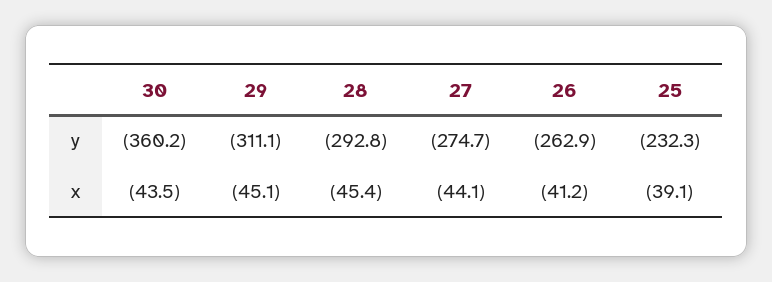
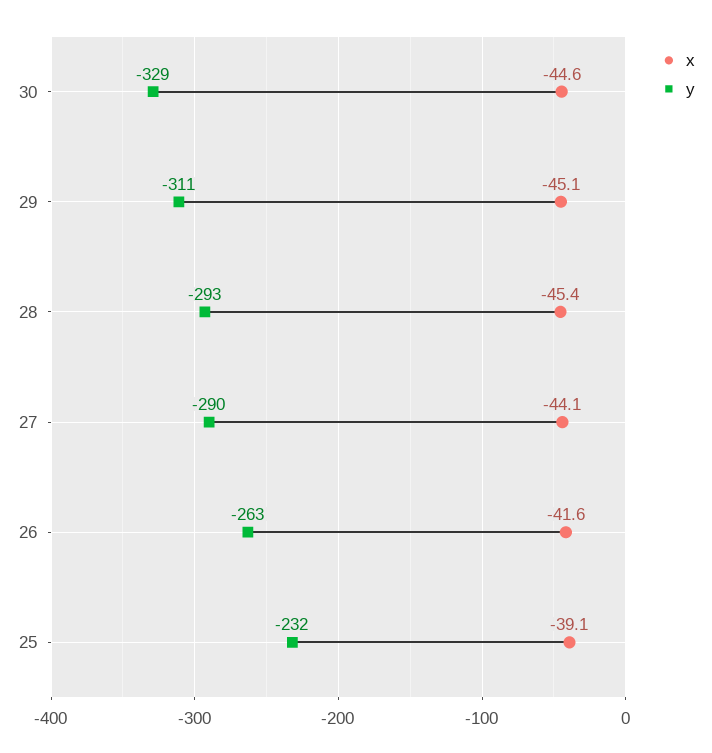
  {
    "y": {
-     "30": -360.2,
+     "30": -329,
      "29": -311.1,
      "28": -292.8,
-     "27": -274.7,
+     "27": -290,
      "26": -262.9,
      "25": -232.3
    },
    "x": {
-     "30": -43.5,
+     "30": -44.6,
      "29": -45.1,
      "28": -45.4,
      "27": -44.1,
-     "26": -41.2,
+     "26": -41.6,
      "25": -39.1
    }
  }

